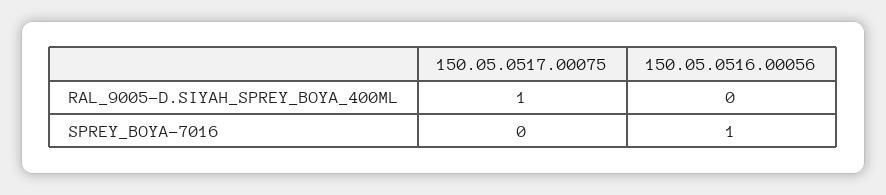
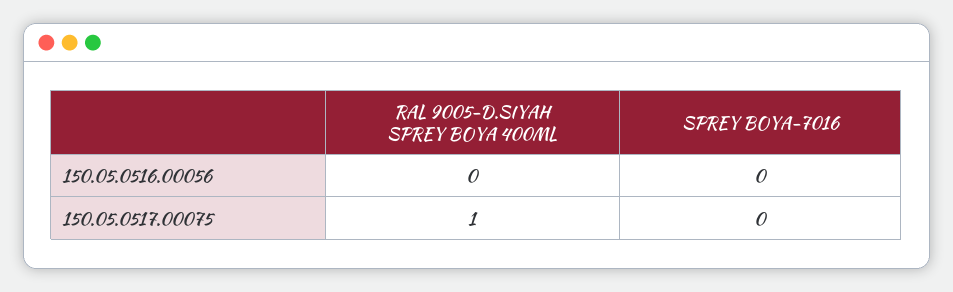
  {
    "150.05.0517.00075": {
      "RAL_9005-D.SIYAH_SPREY_BOYA_400ML": 1,
      "SPREY_BOYA-7016": 0
    },
    "150.05.0516.00056": {
      "RAL_9005-D.SIYAH_SPREY_BOYA_400ML": 0,
-     "SPREY_BOYA-7016": 1
+     "SPREY_BOYA-7016": 0
    }
  }

